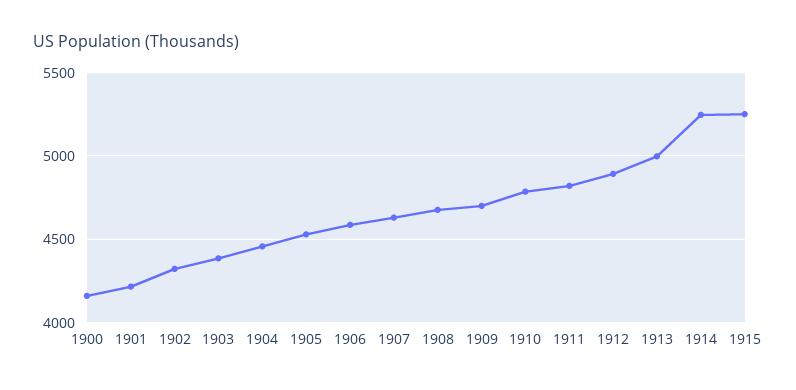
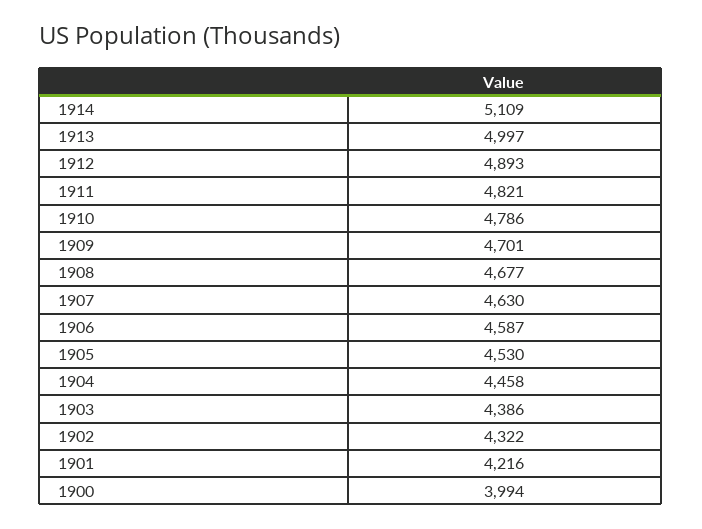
  {
-   "1900": 4150,
+   "1900": 3994,
    "1901": 4216,
    "1902": 4322,
    "1903": 4386,
    "1904": 4458,
    "1905": 4530,
    "1906": 4587,
    "1907": 4630,
    "1908": 4677,
    "1909": 4701,
    "1910": 4786,
    "1911": 4821,
    "1912": 4893,
    "1913": 4997,
-   "1914": 5250,
+   "1914": 5109
-   "1915": 5250
  }

